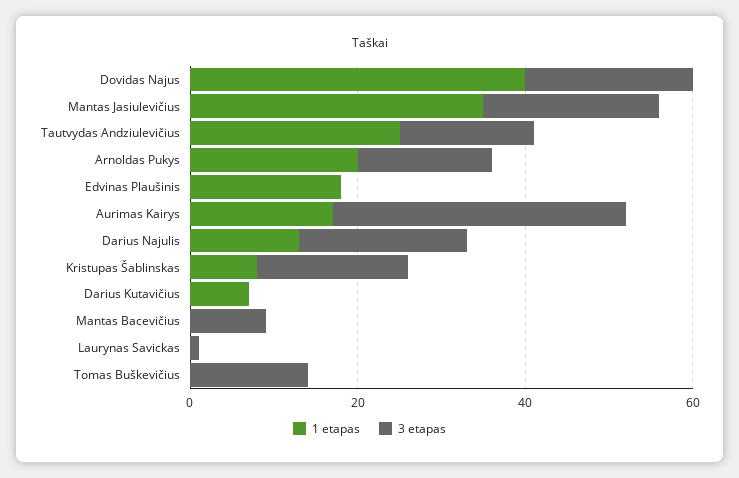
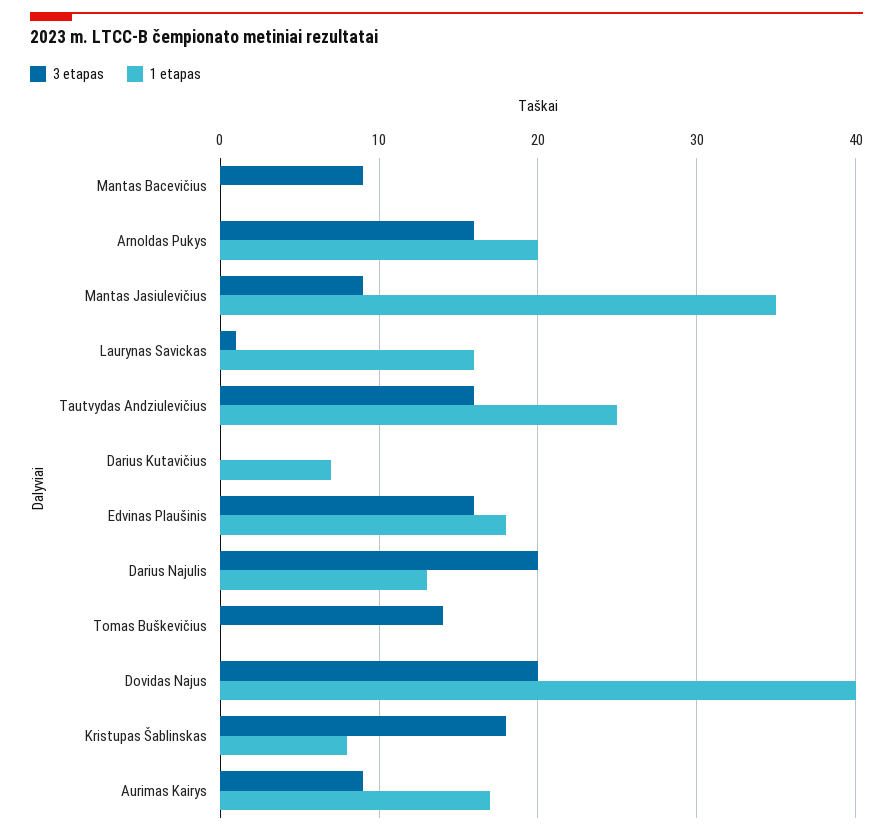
  {
    "1 etapas": {
      "Dovidas Najus": 40,
      "Mantas Jasiulevičius": 35,
      "Tautvydas Andziulevičius": 25,
      "Arnoldas Pukys": 20,
      "Edvinas Plaušinis": 18,
      "Aurimas Kairys": 17,
      "Darius Najulis": 13,
      "Kristupas Šablinskas": 8,
      "Darius Kutavičius": 7,
      "Mantas Bacevičius": 0,
-     "Laurynas Savickas": 0,
+     "Laurynas Savickas": 16,
      "Tomas Buškevičius": 0
    },
    "3 etapas": {
      "Dovidas Najus": 20,
-     "Mantas Jasiulevičius": 20,
+     "Mantas Jasiulevičius": 9,
      "Tautvydas Andziulevičius": 16,
      "Arnoldas Pukys": 16,
-     "Edvinas Plaušinis": 0,
+     "Edvinas Plaušinis": 16,
-     "Aurimas Kairys": 35,
+     "Aurimas Kairys": 9,
      "Darius Najulis": 20,
      "Kristupas Šablinskas": 18,
      "Darius Kutavičius": 0,
      "Mantas Bacevičius": 9,
      "Laurynas Savickas": 1,
      "Tomas Buškevičius": 14
    }
  }

